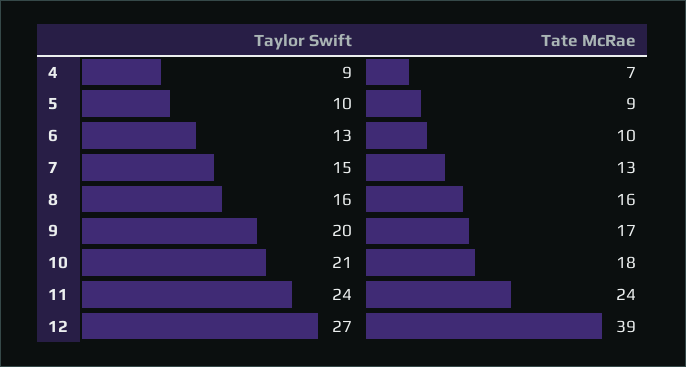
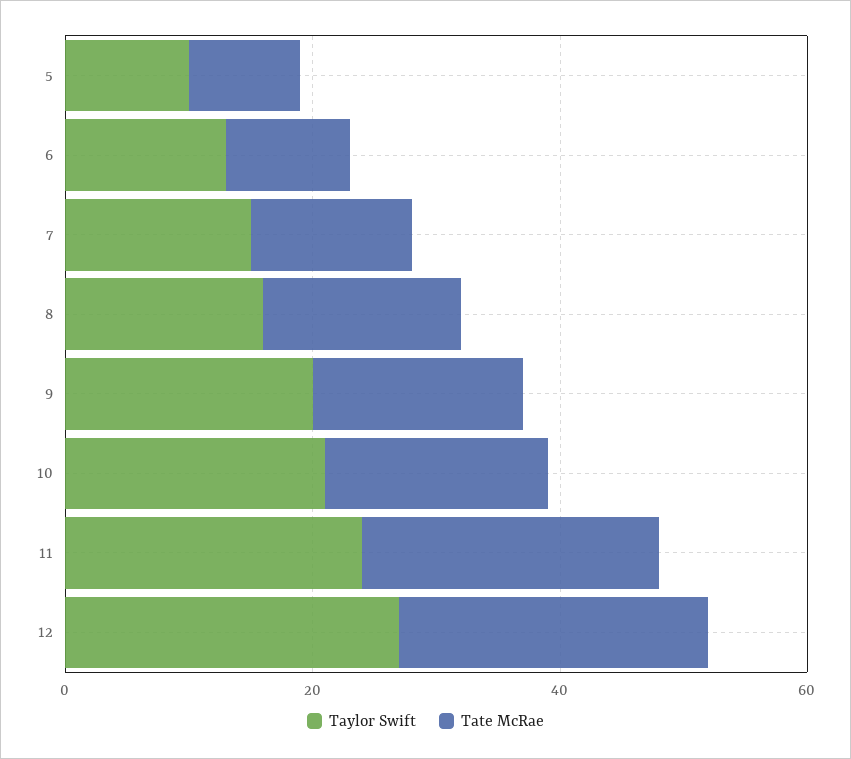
  {
    "Taylor Swift": {
-     "4": 9,
      "5": 10,
      "6": 13,
      "7": 15,
      "8": 16,
      "9": 20,
      "10": 21,
      "11": 24,
      "12": 27
    },
    "Tate McRae": {
-     "4": 7,
      "5": 9,
      "6": 10,
      "7": 13,
      "8": 16,
      "9": 17,
      "10": 18,
      "11": 24,
-     "12": 39
+     "12": 25
    }
  }

